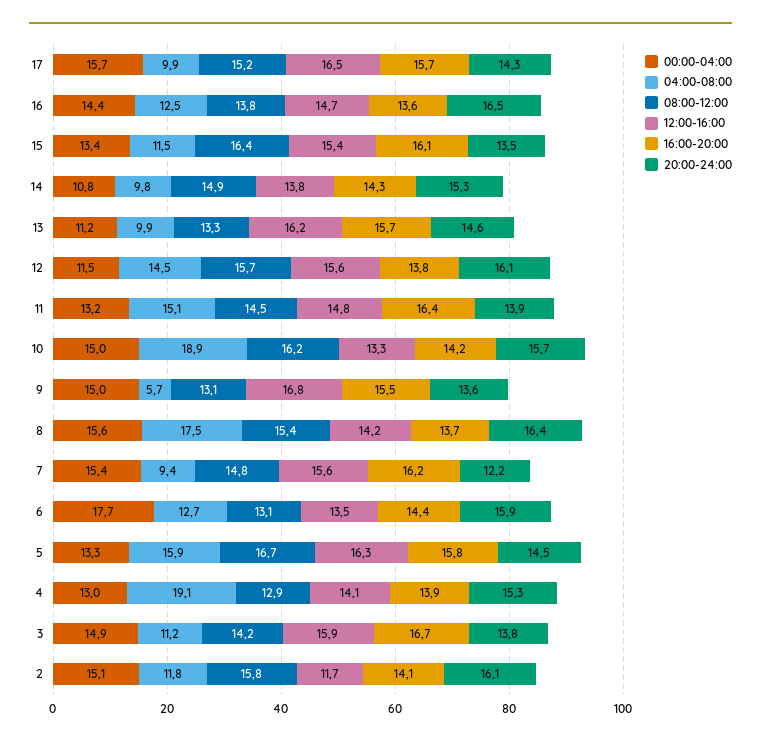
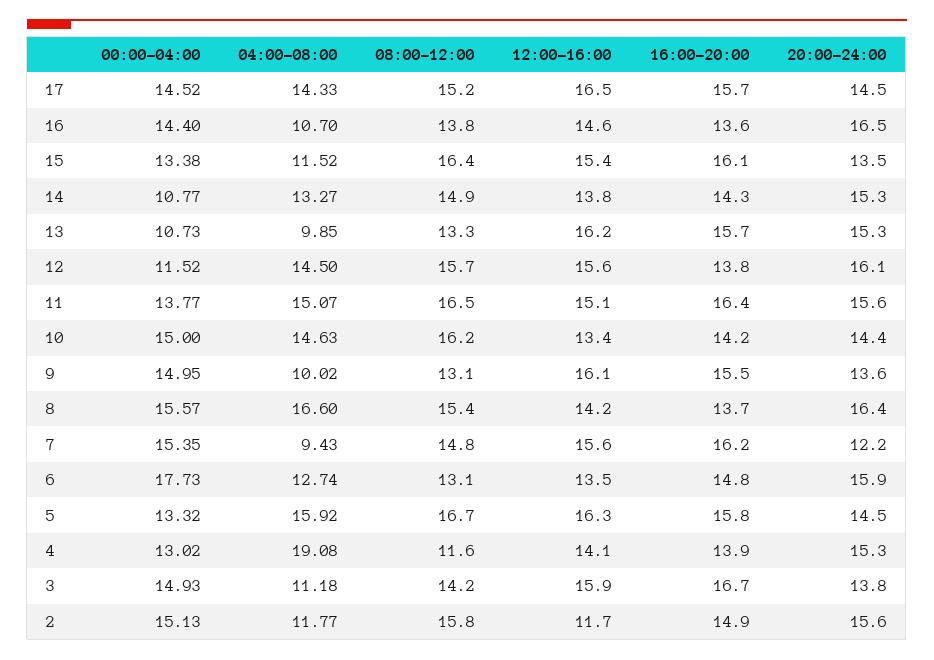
  {
    "00:00-04:00": {
-     "17": 15.7,
+     "17": 14.52,
      "16": 14.4,
      "15": 13.38,
      "14": 10.77,
-     "13": 11.2,
+     "13": 10.73,
      "12": 11.52,
-     "11": 13.2,
+     "11": 13.77,
      "10": 15,
      "9": 14.95,
      "8": 15.57,
      "7": 15.35,
      "6": 17.73,
      "5": 13.32,
      "4": 13.02,
      "3": 14.93,
      "2": 15.13
    },
    "04:00-08:00": {
-     "17": 9.9,
+     "17": 14.33,
-     "16": 12.5,
+     "16": 10.7,
      "15": 11.52,
-     "14": 9.8,
+     "14": 13.27,
      "13": 9.85,
      "12": 14.5,
      "11": 15.07,
-     "10": 18.9,
+     "10": 14.63,
-     "9": 5.7,
+     "9": 10.02,
-     "8": 17.5,
+     "8": 16.6,
      "7": 9.43,
      "6": 12.74,
      "5": 15.92,
      "4": 19.08,
      "3": 11.18,
      "2": 11.77
    },
    "08:00-12:00": {
      "17": 15.2,
      "16": 13.8,
      "15": 16.4,
      "14": 14.9,
      "13": 13.3,
      "12": 15.7,
-     "11": 14.5,
+     "11": 16.5,
      "10": 16.2,
      "9": 13.1,
      "8": 15.4,
      "7": 14.8,
      "6": 13.1,
      "5": 16.7,
-     "4": 12.9,
+     "4": 11.6,
      "3": 14.2,
      "2": 15.8
    },
    "12:00-16:00": {
      "17": 16.5,
-     "16": 14.7,
+     "16": 14.6,
      "15": 15.4,
      "14": 13.8,
      "13": 16.2,
      "12": 15.6,
-     "11": 14.8,
+     "11": 15.1,
-     "10": 13.3,
+     "10": 13.4,
-     "9": 16.8,
+     "9": 16.1,
      "8": 14.2,
      "7": 15.6,
      "6": 13.5,
      "5": 16.3,
      "4": 14.1,
      "3": 15.9,
      "2": 11.7
    },
    "16:00-20:00": {
      "17": 15.7,
      "16": 13.6,
      "15": 16.1,
      "14": 14.3,
      "13": 15.7,
      "12": 13.8,
      "11": 16.4,
      "10": 14.2,
      "9": 15.5,
      "8": 13.7,
      "7": 16.2,
-     "6": 14.4,
+     "6": 14.8,
      "5": 15.8,
      "4": 13.9,
      "3": 16.7,
-     "2": 14.1
+     "2": 14.9
    },
    "20:00-24:00": {
-     "17": 14.3,
+     "17": 14.5,
      "16": 16.5,
      "15": 13.5,
      "14": 15.3,
-     "13": 14.6,
+     "13": 15.3,
      "12": 16.1,
-     "11": 13.9,
+     "11": 15.6,
-     "10": 15.7,
+     "10": 14.4,
      "9": 13.6,
      "8": 16.4,
      "7": 12.2,
      "6": 15.9,
      "5": 14.5,
      "4": 15.3,
      "3": 13.8,
-     "2": 16.1
+     "2": 15.6
    }
  }

